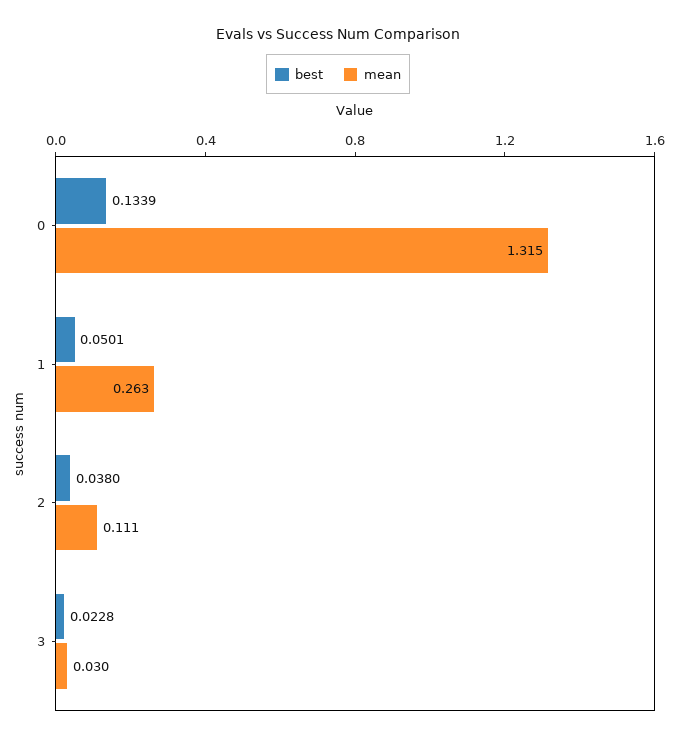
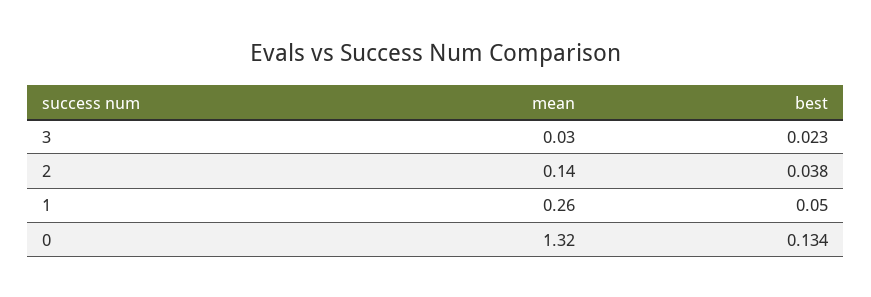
  {
    "best": {
      "0": 0.1339,
      "1": 0.0501,
      "2": 0.038,
      "3": 0.0228
    },
    "mean": {
      "0": 1.315,
      "1": 0.263,
-     "2": 0.111,
+     "2": 0.14,
      "3": 0.03
    }
  }

